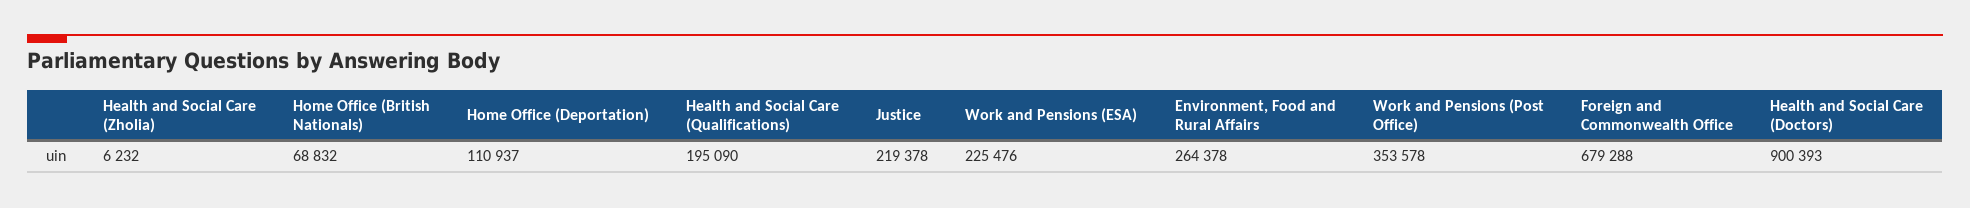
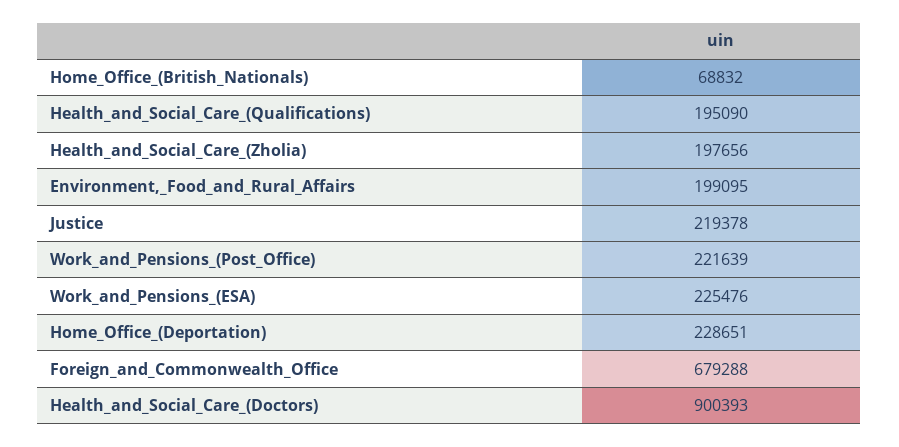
  {
-   "Health and Social Care (Zholia)": 6232,
+   "Health and Social Care (Zholia)": 197656,
    "Home Office (British Nationals)": 68832,
-   "Home Office (Deportation)": 110937,
+   "Home Office (Deportation)": 228651,
    "Health and Social Care (Qualifications)": 195090,
    "Justice": 219378,
    "Work and Pensions (ESA)": 225476,
-   "Environment, Food and Rural Affairs": 264378,
+   "Environment, Food and Rural Affairs": 199095,
-   "Work and Pensions (Post Office)": 353578,
+   "Work and Pensions (Post Office)": 221639,
    "Foreign and Commonwealth Office": 679288,
    "Health and Social Care (Doctors)": 900393
  }

